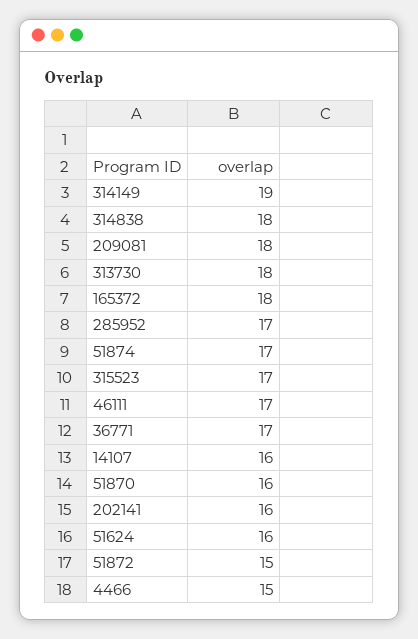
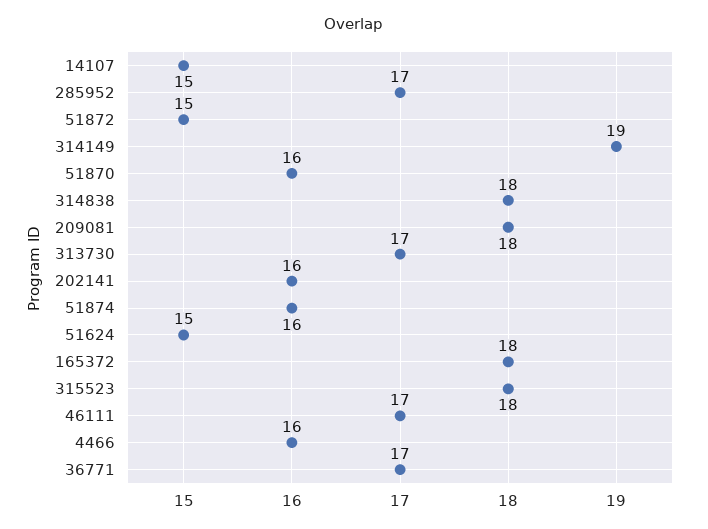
  {
    "314149": 19,
    "314838": 18,
    "209081": 18,
-   "313730": 18,
+   "313730": 17,
    "165372": 18,
    "285952": 17,
-   "51874": 17,
+   "51874": 16,
-   "315523": 17,
+   "315523": 18,
    "46111": 17,
    "36771": 17,
-   "14107": 16,
+   "14107": 15,
    "51870": 16,
    "202141": 16,
-   "51624": 16,
+   "51624": 15,
    "51872": 15,
-   "4466": 15
+   "4466": 16
  }

